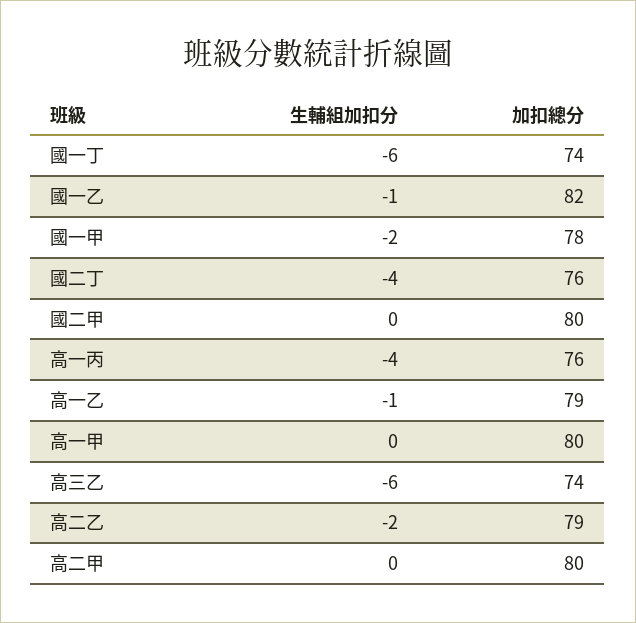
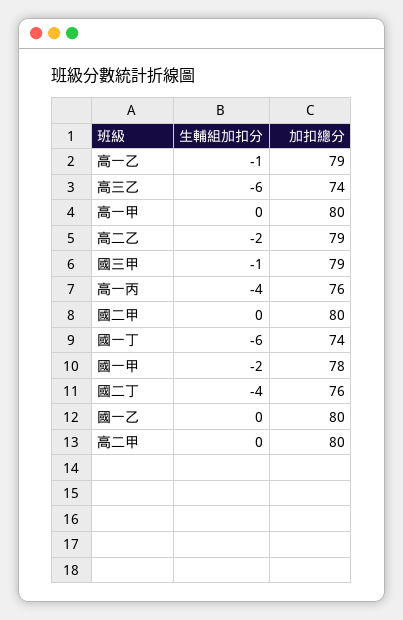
  {
    "生輔組加扣分": {
      "國一丁": -6,
-     "國一乙": -1,
+     "國一乙": 0,
      "國一甲": -2,
      "國二丁": -4,
      "國二甲": 0,
      "高一丙": -4,
      "高一乙": -1,
      "高一甲": 0,
      "高三乙": -6,
      "高二乙": -2,
-     "高二甲": 0
+     "高二甲": 0,
+     "國三甲": -1
    },
    "加扣總分": {
      "國一丁": 74,
-     "國一乙": 82,
+     "國一乙": 80,
      "國一甲": 78,
      "國二丁": 76,
      "國二甲": 80,
      "高一丙": 76,
      "高一乙": 79,
      "高一甲": 80,
      "高三乙": 74,
      "高二乙": 79,
-     "高二甲": 80
+     "高二甲": 80,
+     "國三甲": 79
    }
  }

